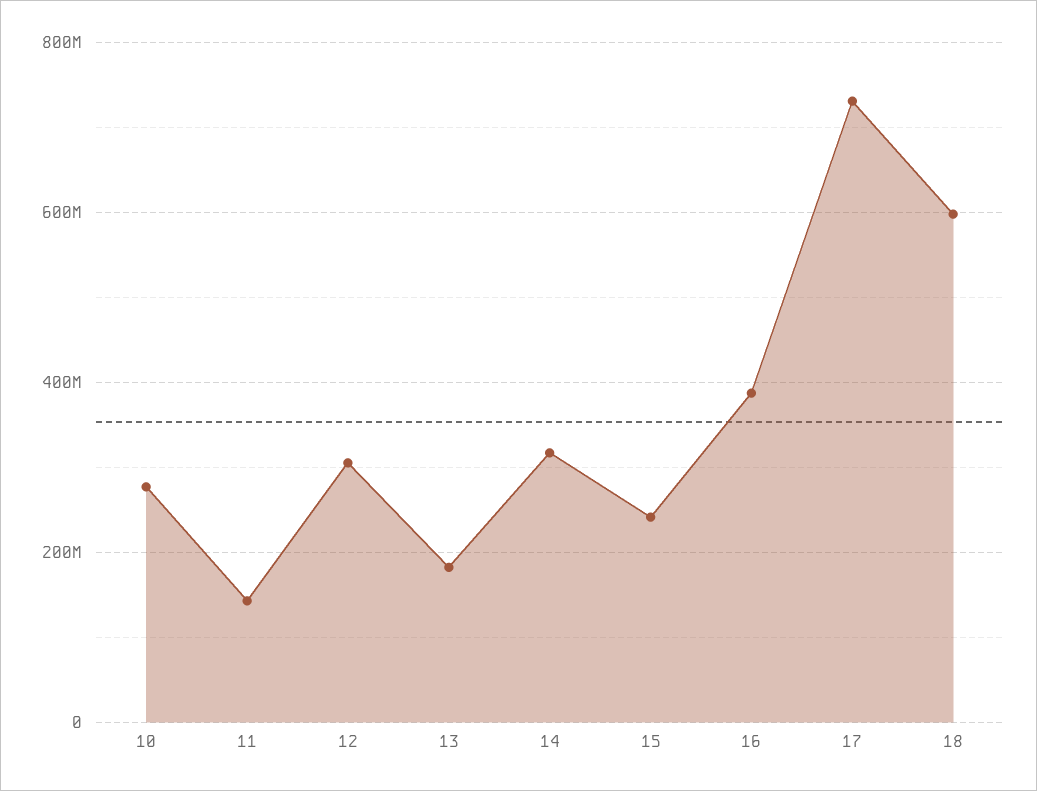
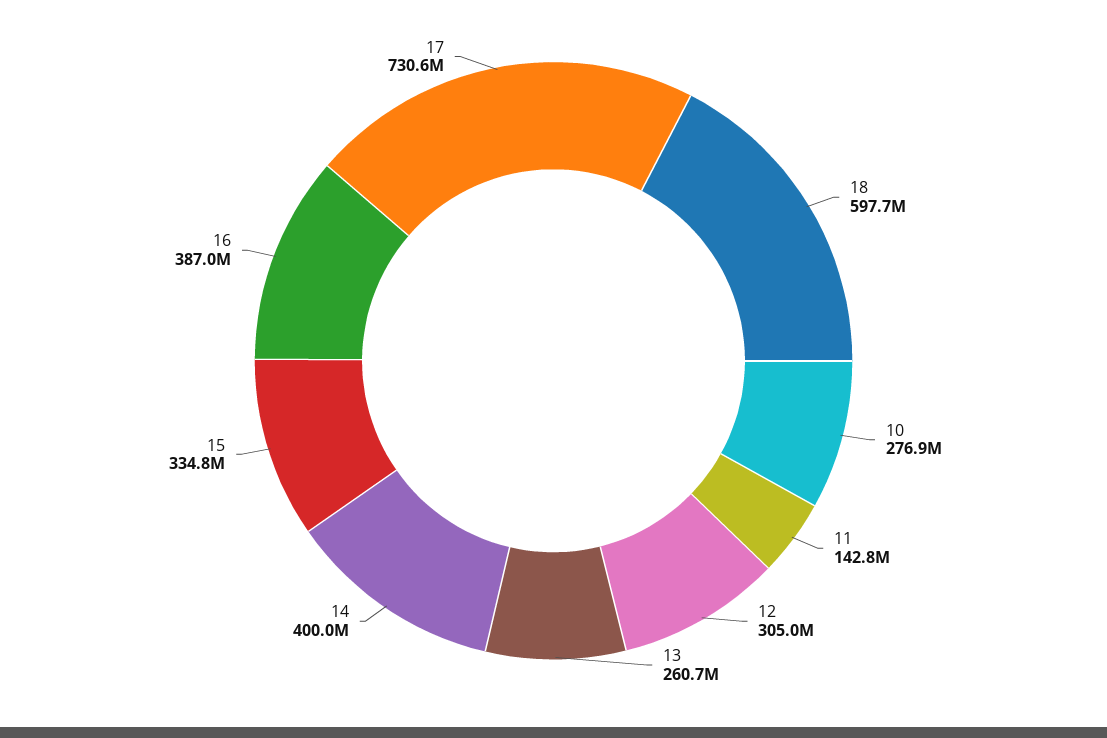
  {
    "10": 276900000,
    "11": 142800000,
    "12": 305000000,
-   "13": 180000000,
+   "13": 260700000,
-   "14": 320000000,
+   "14": 400000000,
-   "15": 240000000,
+   "15": 334800000,
    "16": 387000000,
    "17": 730600000,
    "18": 597700000
  }

